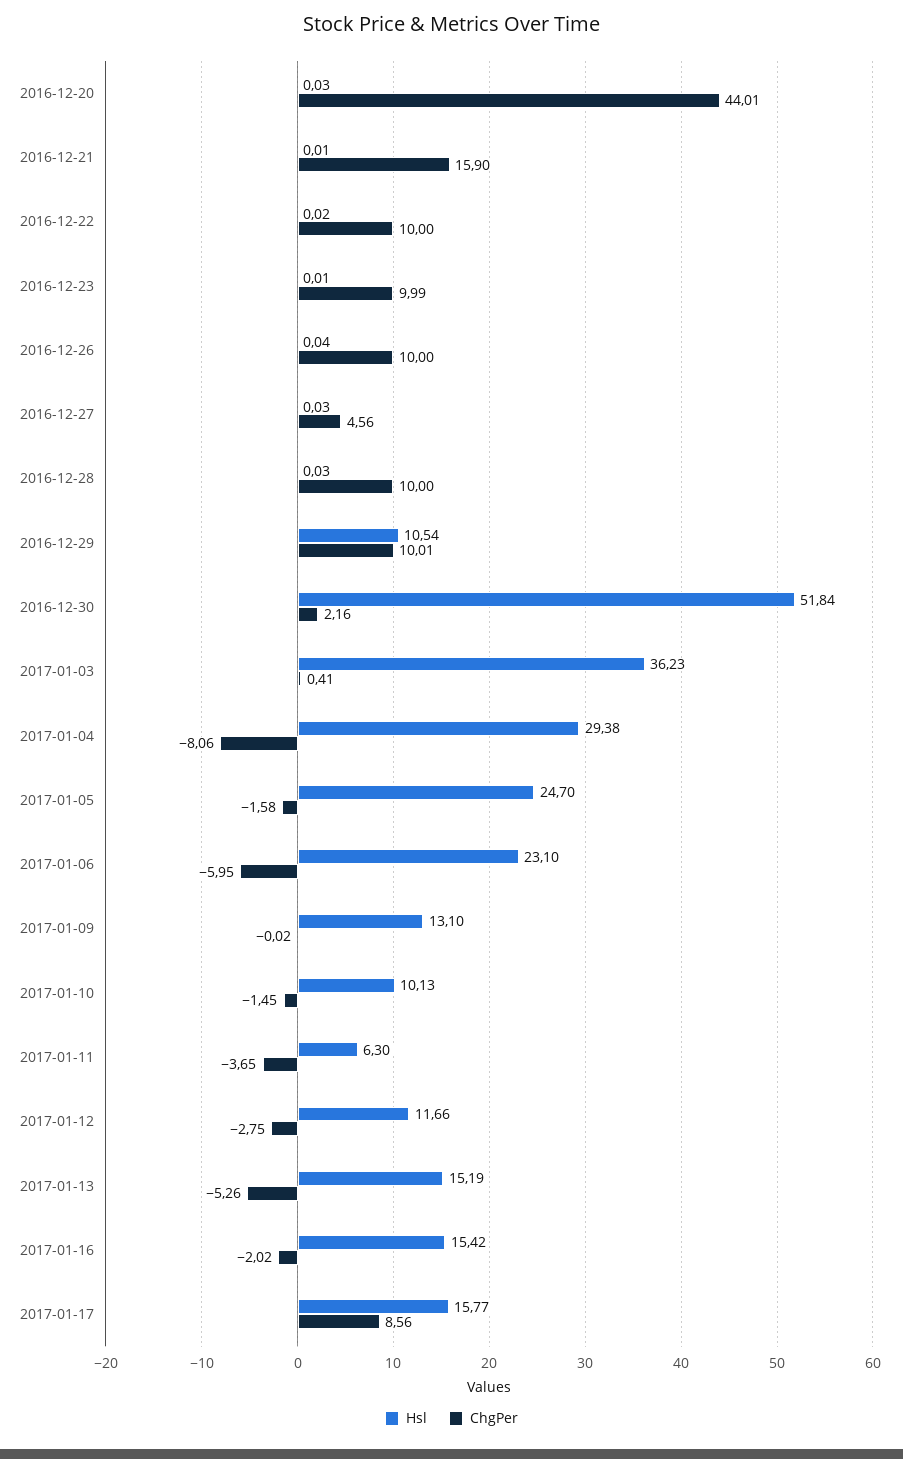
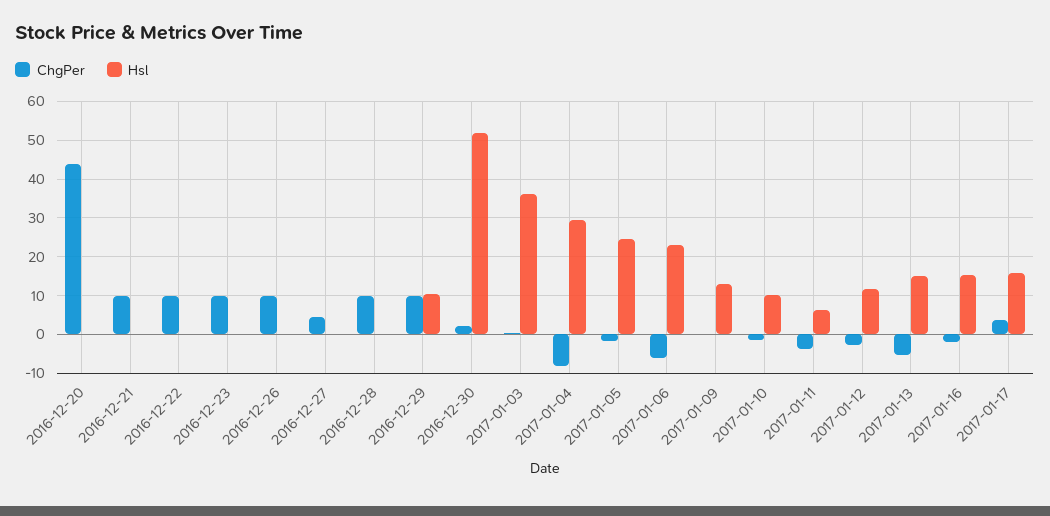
  {
    "Hsl": {
      "2016-12-20": 0.03,
      "2016-12-21": 0.01,
      "2016-12-22": 0.02,
      "2016-12-23": 0.01,
      "2016-12-26": 0.04,
      "2016-12-27": 0.03,
      "2016-12-28": 0.03,
      "2016-12-29": 10.54,
      "2016-12-30": 51.84,
      "2017-01-03": 36.23,
      "2017-01-04": 29.38,
      "2017-01-05": 24.7,
      "2017-01-06": 23.1,
      "2017-01-09": 13.1,
      "2017-01-10": 10.13,
      "2017-01-11": 6.3,
      "2017-01-12": 11.66,
      "2017-01-13": 15.19,
      "2017-01-16": 15.42,
      "2017-01-17": 15.77
    },
    "ChgPer": {
      "2016-12-20": 44.01,
-     "2016-12-21": 15.9,
+     "2016-12-21": 10,
      "2016-12-22": 10,
      "2016-12-23": 9.99,
      "2016-12-26": 10,
      "2016-12-27": 4.56,
      "2016-12-28": 10,
      "2016-12-29": 10.01,
      "2016-12-30": 2.16,
      "2017-01-03": 0.41,
      "2017-01-04": -8.06,
      "2017-01-05": -1.58,
      "2017-01-06": -5.95,
      "2017-01-09": -0.02,
      "2017-01-10": -1.45,
      "2017-01-11": -3.65,
      "2017-01-12": -2.75,
      "2017-01-13": -5.26,
      "2017-01-16": -2.02,
-     "2017-01-17": 8.56
+     "2017-01-17": 4
    }
  }

